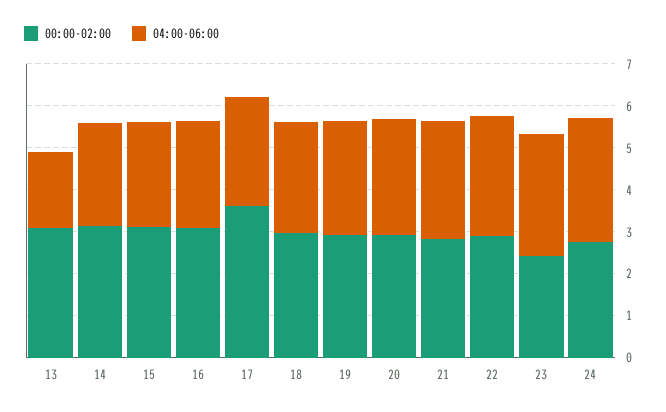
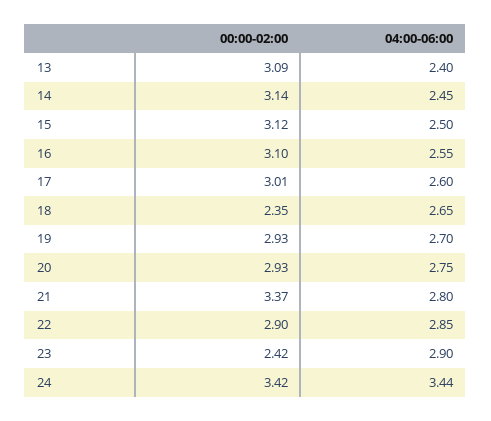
  {
    "00:00-02:00": {
      "13": 3.09,
      "14": 3.14,
      "15": 3.12,
      "16": 3.1,
-     "17": 3.6,
+     "17": 3.01,
-     "18": 3,
+     "18": 2.35,
      "19": 2.93,
      "20": 2.93,
-     "21": 2.8,
+     "21": 3.37,
      "22": 2.9,
      "23": 2.42,
-     "24": 2.8
+     "24": 3.42
    },
    "04:00-06:00": {
-     "13": 1.8,
+     "13": 2.4,
      "14": 2.45,
      "15": 2.5,
      "16": 2.55,
      "17": 2.6,
      "18": 2.65,
      "19": 2.7,
      "20": 2.75,
      "21": 2.8,
      "22": 2.85,
      "23": 2.9,
-     "24": 3
+     "24": 3.44
    }
  }

